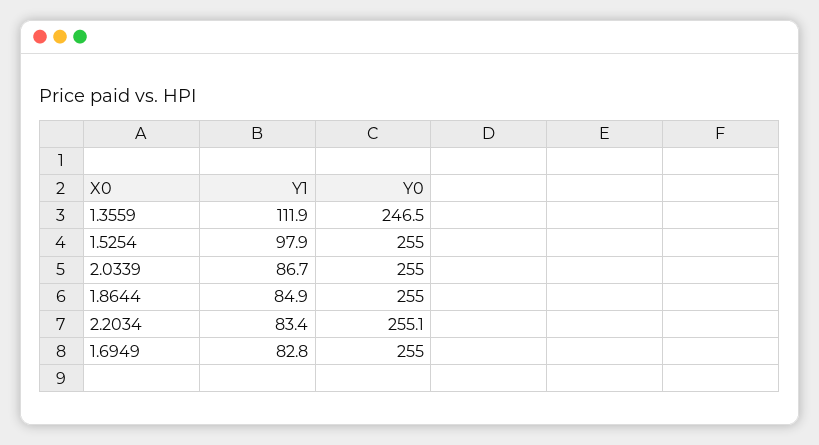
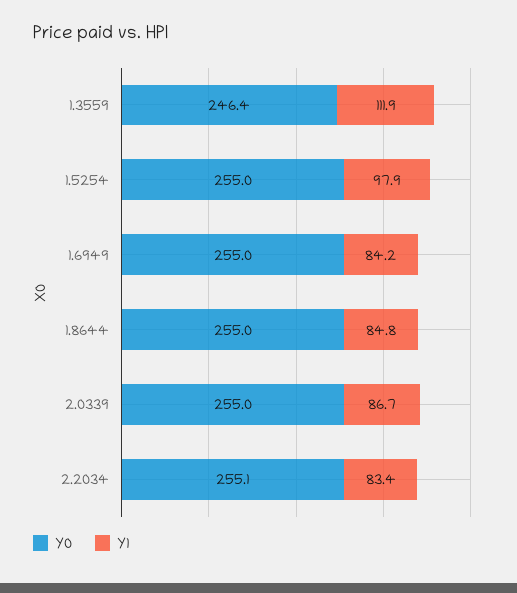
  {
    "Y1": {
      "1.3559": 111.9,
      "1.5254": 97.9,
      "2.0339": 86.7,
-     "1.8644": 84.9,
+     "1.8644": 84.8,
      "2.2034": 83.4,
-     "1.6949": 82.8
+     "1.6949": 84.2
    },
    "Y0": {
-     "1.3559": 246.5,
+     "1.3559": 246.4,
      "1.5254": 255,
      "2.0339": 255,
      "1.8644": 255,
      "2.2034": 255.1,
      "1.6949": 255
    }
  }

